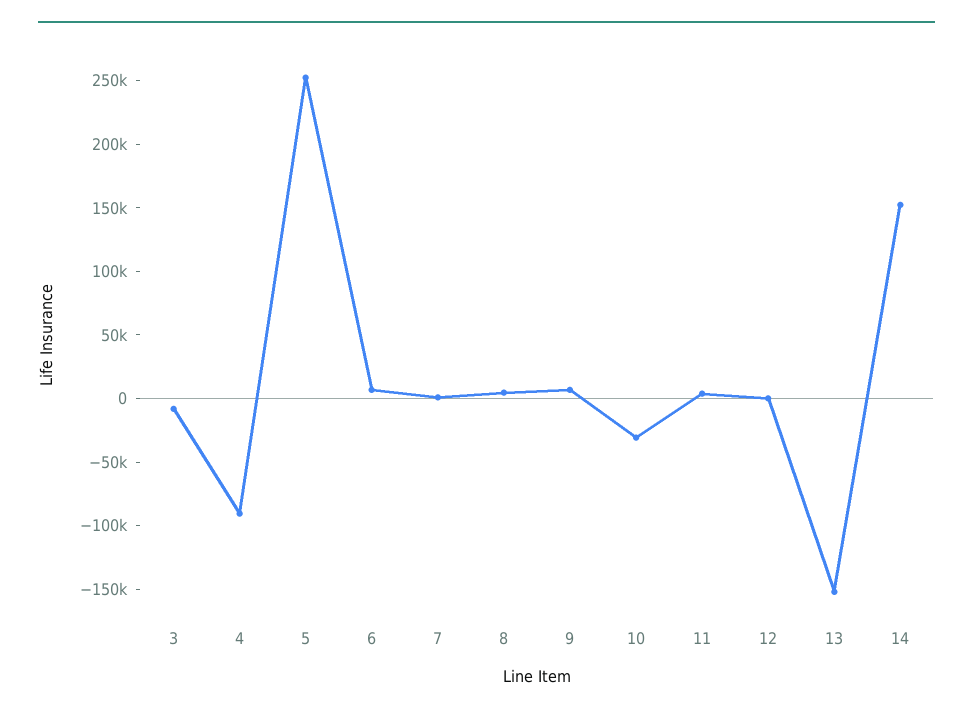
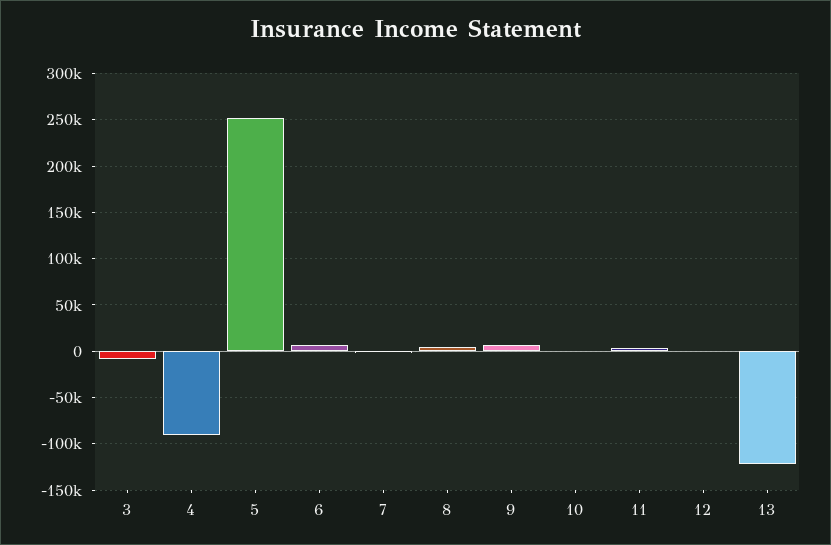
  {
    "3": -10000,
    "4": -90000,
    "5": 250000,
    "6": 10000,
    "7": 0,
    "8": 0,
    "9": 10000,
-   "10": -30000,
+   "10": 0,
    "11": 0,
    "12": 0,
-   "13": -150000,
+   "13": -120000
-   "14": 150000
  }

